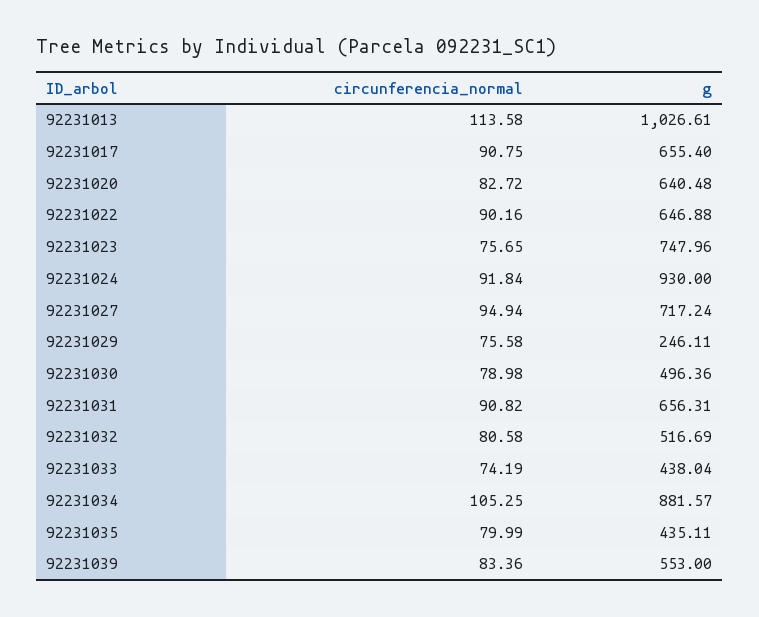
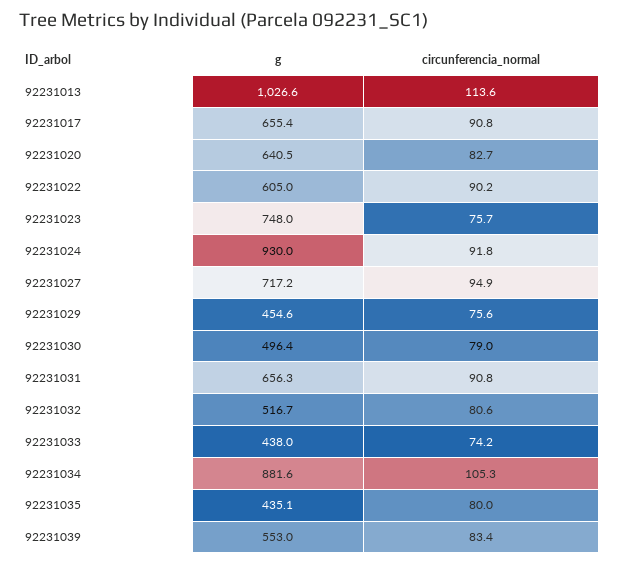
  {
    "circunferencia_normal": {
      "92231013": 113.58,
      "92231017": 90.75,
      "92231020": 82.72,
      "92231022": 90.16,
      "92231023": 75.65,
      "92231024": 91.84,
      "92231027": 94.94,
      "92231029": 75.58,
      "92231030": 78.98,
      "92231031": 90.82,
      "92231032": 80.58,
      "92231033": 74.19,
      "92231034": 105.25,
      "92231035": 79.99,
      "92231039": 83.36
    },
    "g": {
      "92231013": 1026.61,
      "92231017": 655.4,
      "92231020": 640.48,
-     "92231022": 646.88,
+     "92231022": 605,
      "92231023": 747.96,
      "92231024": 930,
      "92231027": 717.24,
-     "92231029": 246.11,
+     "92231029": 454.6,
      "92231030": 496.36,
      "92231031": 656.31,
      "92231032": 516.69,
      "92231033": 438.04,
      "92231034": 881.57,
      "92231035": 435.11,
      "92231039": 553
    }
  }

